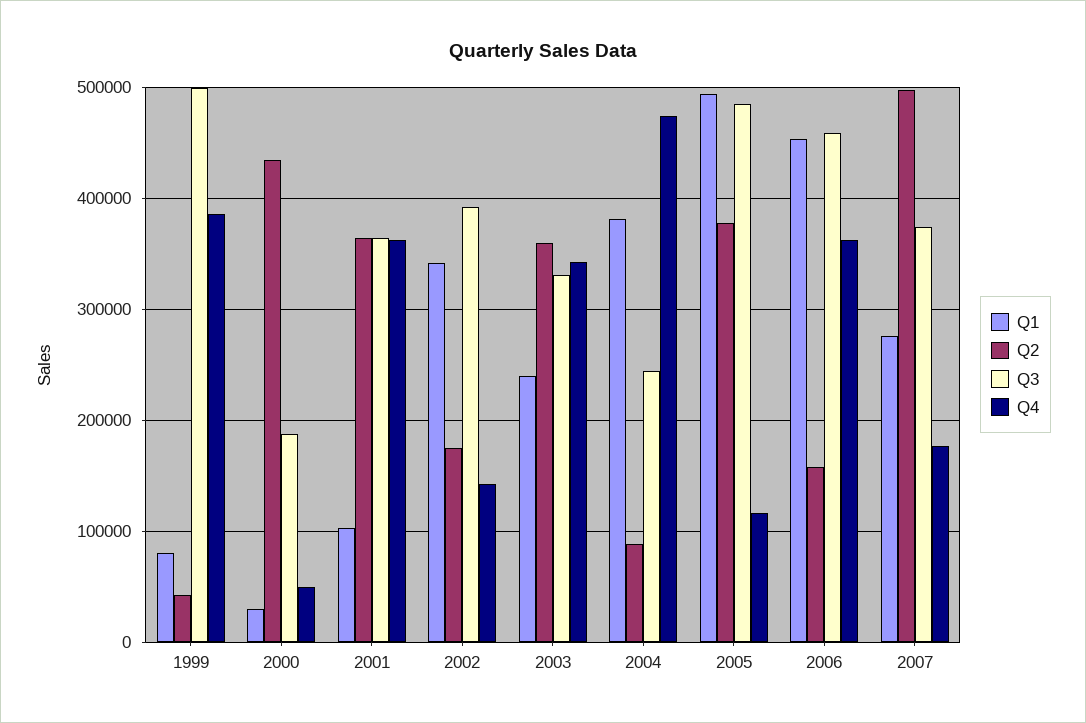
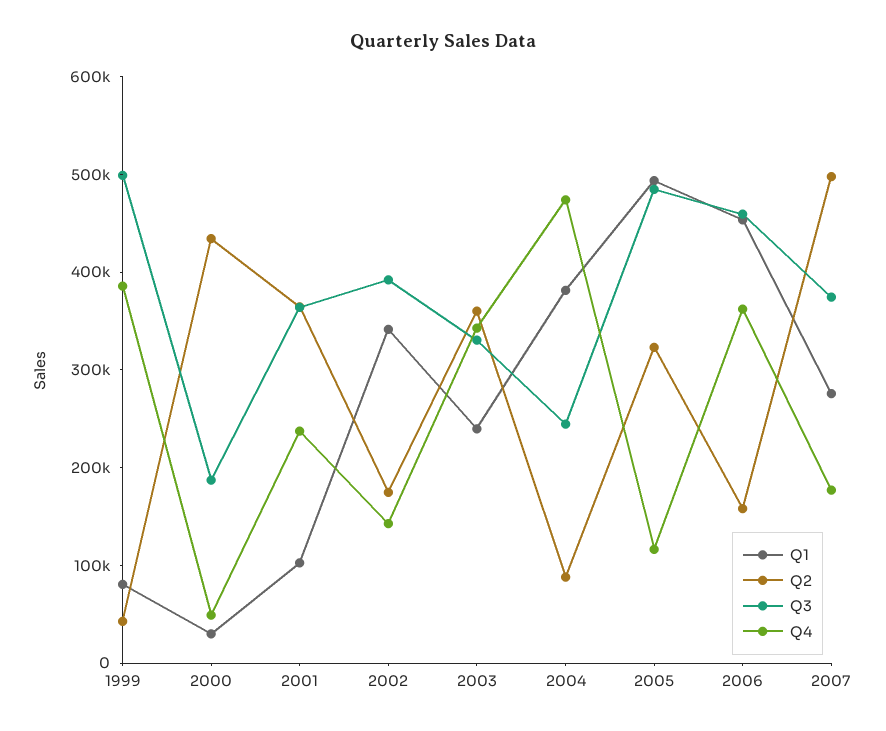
  {
    "Q1": {
      "1999": 80000,
      "2000": 30000,
      "2001": 100000,
      "2002": 340000,
      "2003": 240000,
      "2004": 380000,
      "2005": 490000,
      "2006": 450000,
      "2007": 280000
    },
    "Q2": {
      "1999": 40000,
      "2000": 430000,
      "2001": 360000,
      "2002": 170000,
      "2003": 360000,
      "2004": 90000,
-     "2005": 380000,
+     "2005": 320000,
      "2006": 160000,
      "2007": 500000
    },
    "Q3": {
      "1999": 500000,
      "2000": 190000,
      "2001": 360000,
      "2002": 390000,
      "2003": 330000,
      "2004": 240000,
      "2005": 480000,
      "2006": 460000,
      "2007": 370000
    },
    "Q4": {
      "1999": 390000,
      "2000": 50000,
-     "2001": 360000,
+     "2001": 240000,
      "2002": 140000,
      "2003": 340000,
      "2004": 470000,
      "2005": 120000,
      "2006": 360000,
      "2007": 180000
    }
  }

